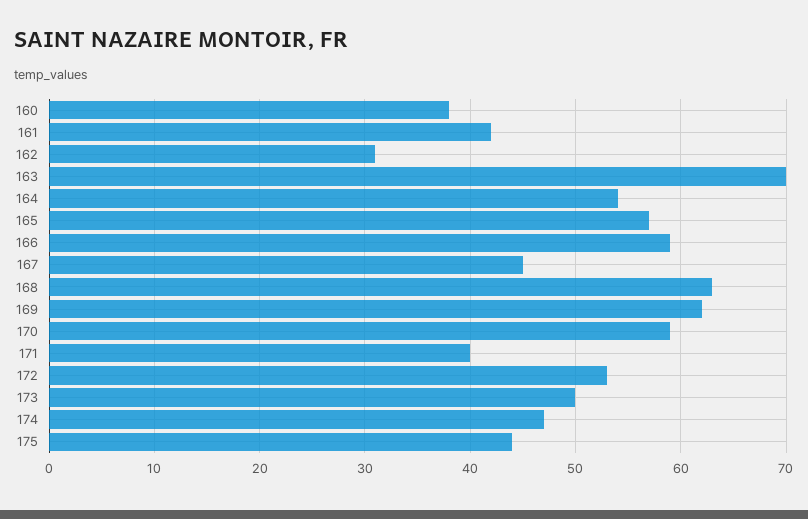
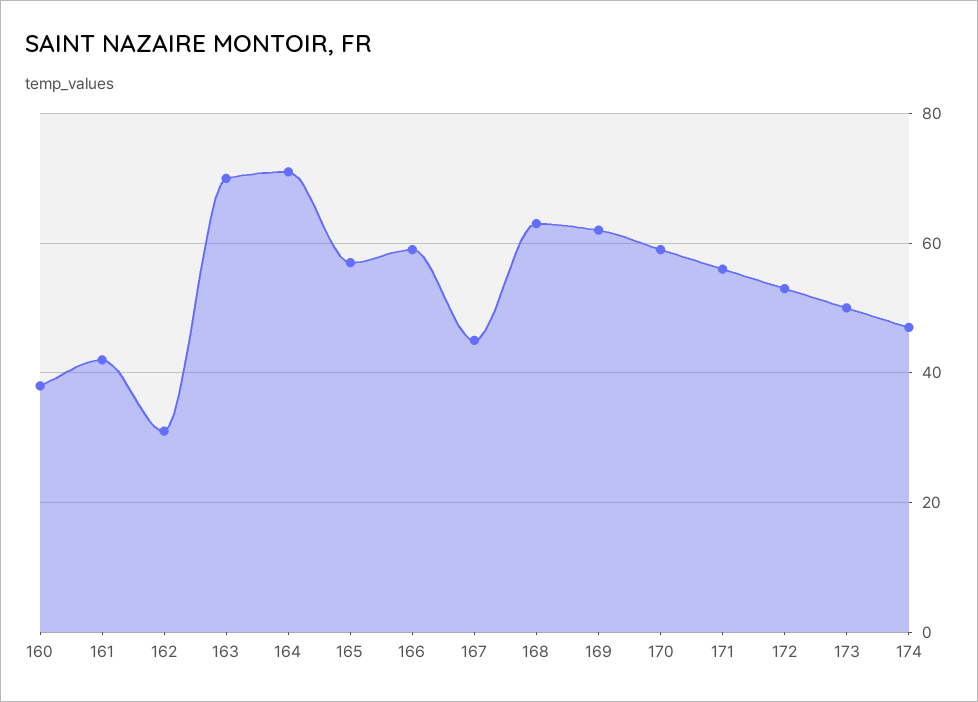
  {
    "160": 38,
    "161": 42,
    "162": 31,
    "163": 70,
-   "164": 54,
+   "164": 70,
    "165": 57,
    "166": 59,
    "167": 45,
    "168": 63,
    "169": 62,
    "170": 59,
-   "171": 40,
+   "171": 55,
    "172": 53,
    "173": 50,
-   "174": 47,
+   "174": 47
-   "175": 44
  }

